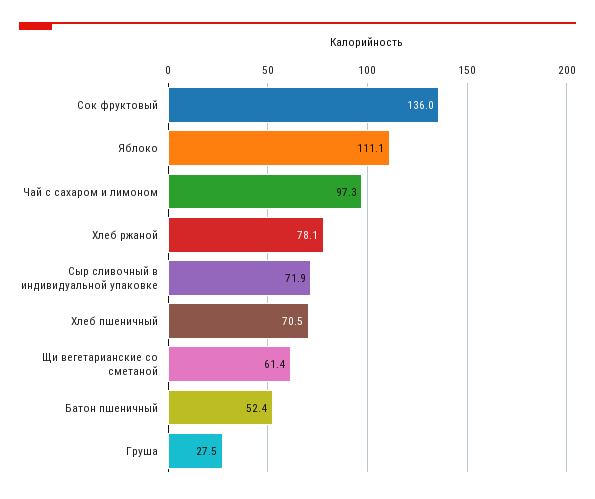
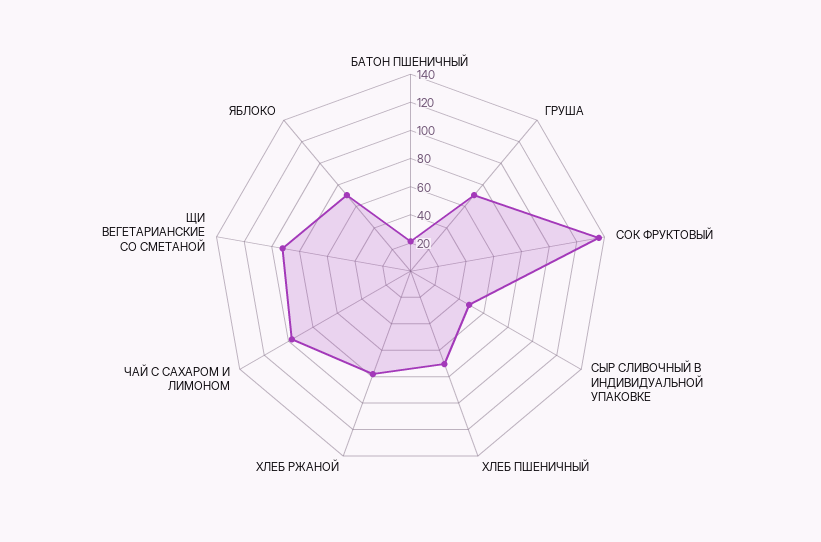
  {
    "Сок фруктовый": 136,
-   "Яблоко": 111.1,
+   "Яблоко": 70,
    "Чай с сахаром и лимоном": 97.3,
    "Хлеб ржаной": 78.1,
-   "Сыр сливочный в индивидуальной упаковке": 71.9,
+   "Сыр сливочный в индивидуальной упаковке": 50,
    "Хлеб пшеничный": 70.5,
-   "Щи вегетарианские со сметаной": 61.4,
+   "Щи вегетарианские со сметаной": 90,
-   "Батон пшеничный": 52.4,
+   "Батон пшеничный": 20,
-   "Груша": 27.5
+   "Груша": 70
  }

